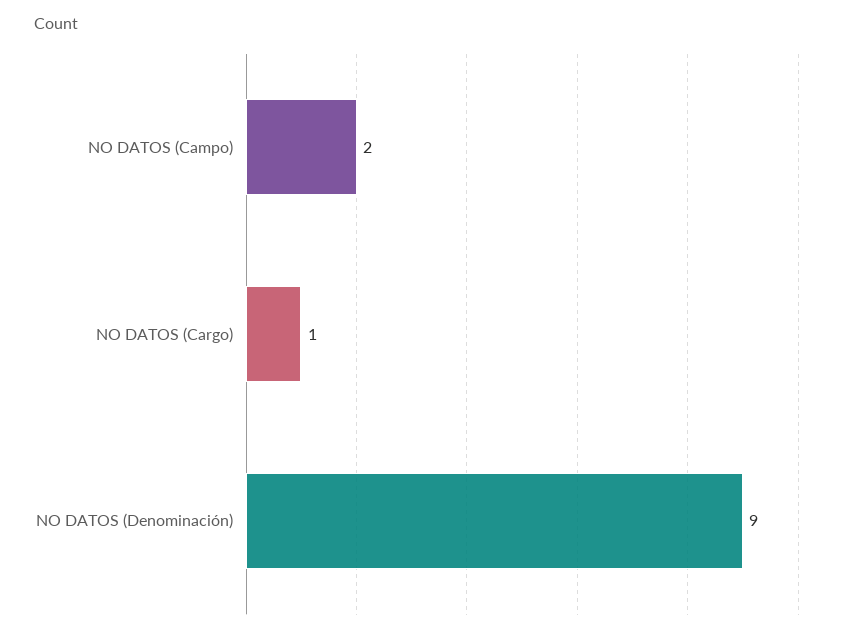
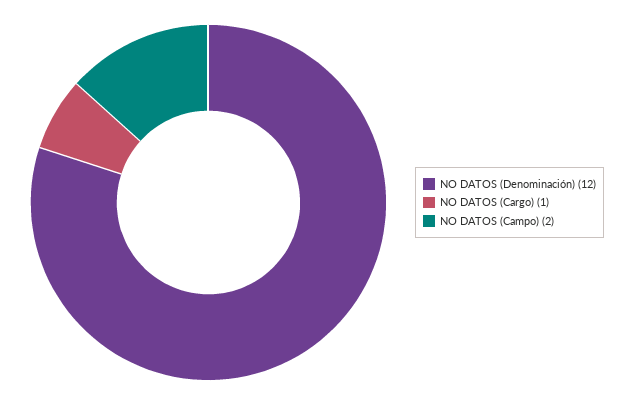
  {
    "NO DATOS (Campo)": 2,
    "NO DATOS (Cargo)": 1,
-   "NO DATOS (Denominación)": 9
+   "NO DATOS (Denominación)": 12
  }

